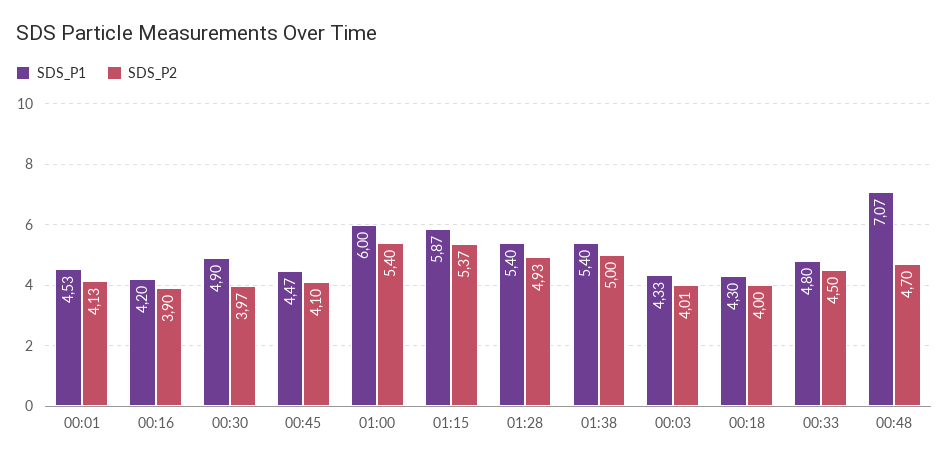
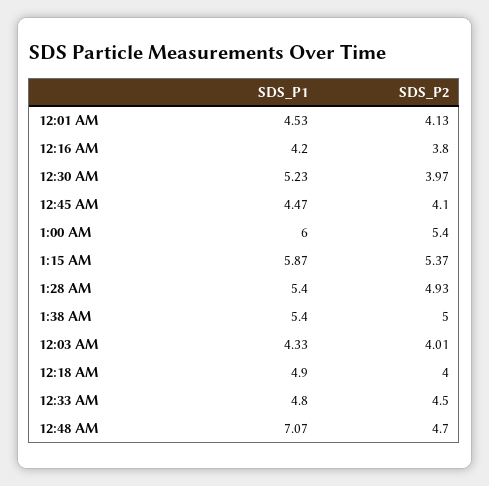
  {
    "SDS_P1": {
      "00:01": 4.53,
      "00:16": 4.2,
-     "00:30": 4.9,
+     "00:30": 5.23,
      "00:45": 4.47,
      "01:00": 6,
      "01:15": 5.87,
      "01:28": 5.4,
      "01:38": 5.4,
      "00:03": 4.33,
-     "00:18": 4.3,
+     "00:18": 4.9,
      "00:33": 4.8,
      "00:48": 7.07
    },
    "SDS_P2": {
      "00:01": 4.13,
-     "00:16": 3.9,
+     "00:16": 3.8,
      "00:30": 3.97,
      "00:45": 4.1,
      "01:00": 5.4,
      "01:15": 5.37,
      "01:28": 4.93,
      "01:38": 5,
      "00:03": 4.01,
      "00:18": 4,
      "00:33": 4.5,
      "00:48": 4.7
    }
  }

